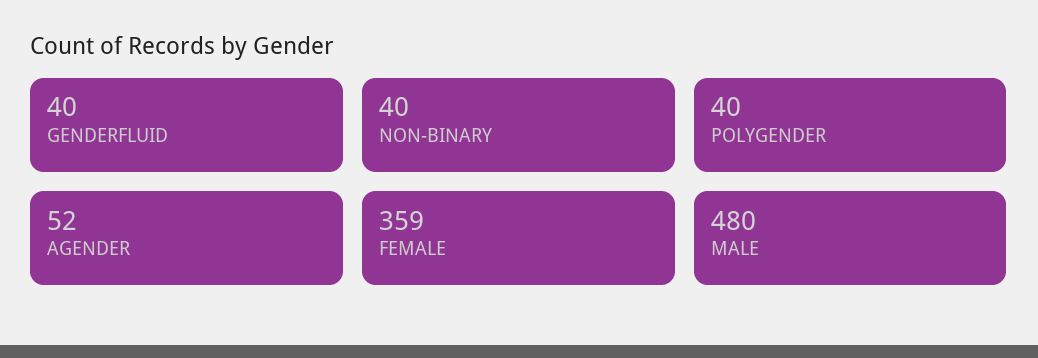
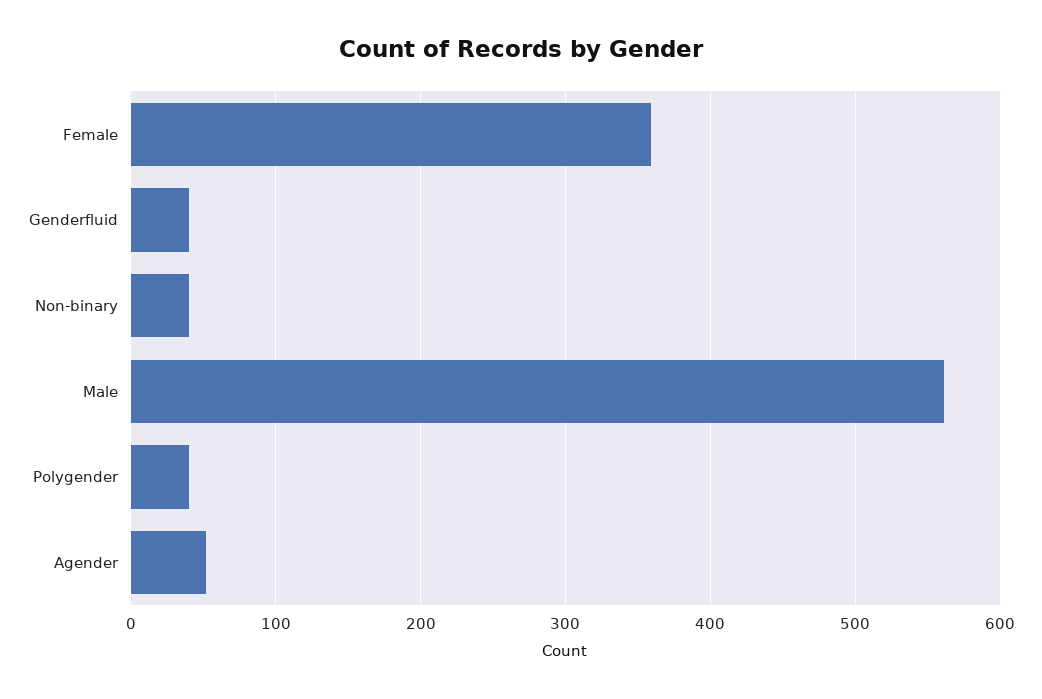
  {
    "GENDERFLUID": 40,
    "NON-BINARY": 40,
    "POLYGENDER": 40,
    "AGENDER": 52,
    "FEMALE": 359,
-   "MALE": 480
+   "MALE": 560
  }

